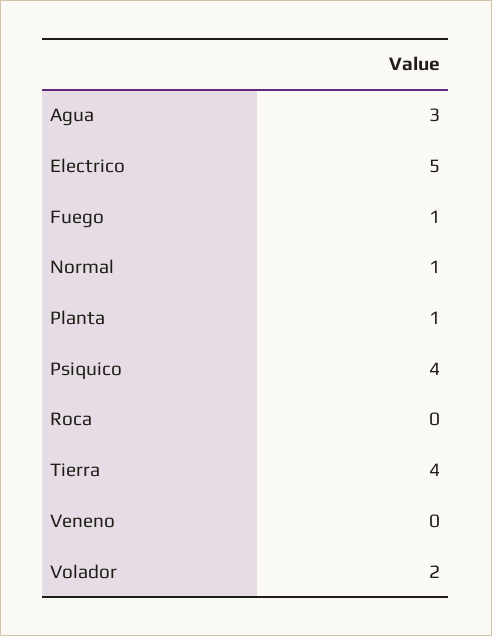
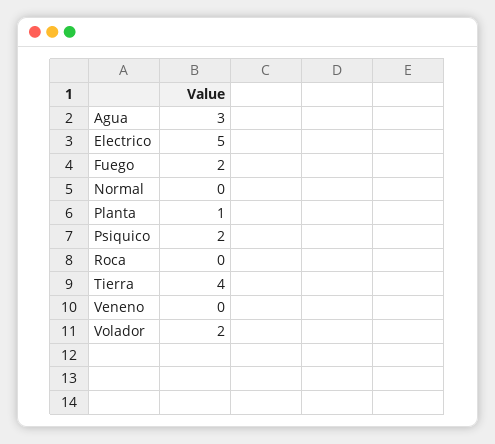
  {
    "Agua": 3,
    "Electrico": 5,
-   "Fuego": 1,
+   "Fuego": 2,
-   "Normal": 1,
+   "Normal": 0,
    "Planta": 1,
-   "Psiquico": 4,
+   "Psiquico": 2,
    "Roca": 0,
    "Tierra": 4,
    "Veneno": 0,
    "Volador": 2
  }

